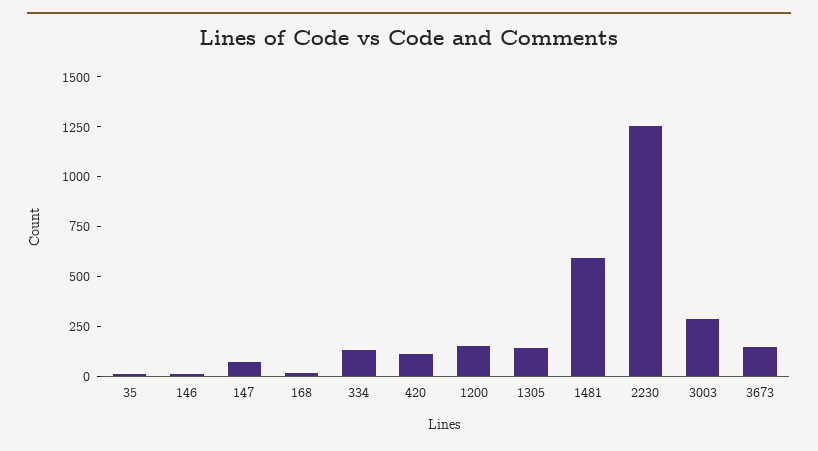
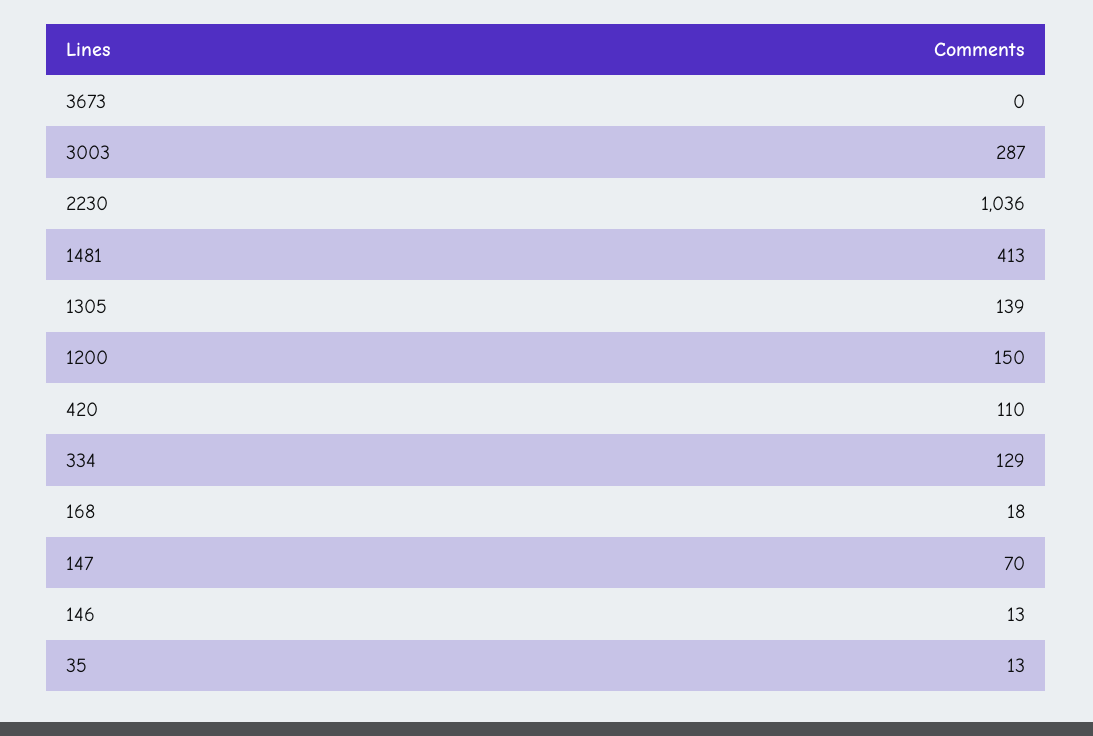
  {
    "35": 13,
    "146": 13,
    "147": 70,
    "168": 18,
    "334": 129,
    "420": 110,
    "1200": 150,
    "1305": 139,
-   "1481": 600,
+   "1481": 413,
-   "2230": 1250,
+   "2230": 1036,
    "3003": 287,
-   "3673": 150
+   "3673": 0
  }

